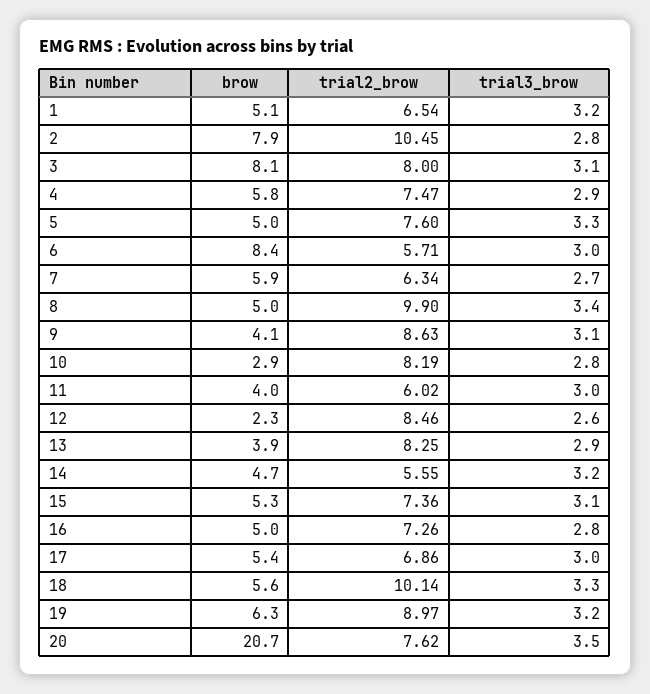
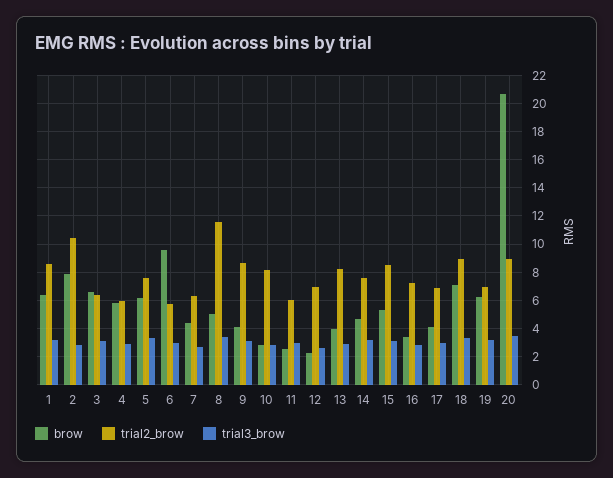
  {
    "brow": {
-     "1": 5.1,
+     "1": 6.5,
      "2": 7.9,
-     "3": 8.1,
+     "3": 6.5,
      "4": 5.8,
-     "5": 5,
+     "5": 6,
-     "6": 8.4,
+     "6": 9.5,
-     "7": 5.9,
+     "7": 4.5,
      "8": 5,
      "9": 4.1,
      "10": 2.9,
-     "11": 4,
+     "11": 2.5,
      "12": 2.3,
      "13": 3.9,
      "14": 4.7,
      "15": 5.3,
-     "16": 5,
+     "16": 3.5,
-     "17": 5.4,
+     "17": 4,
-     "18": 5.6,
+     "18": 7,
      "19": 6.3,
      "20": 20.7
    },
    "trial2_brow": {
-     "1": 6.54,
+     "1": 8.5,
      "2": 10.45,
-     "3": 8,
+     "3": 6.5,
-     "4": 7.47,
+     "4": 6,
      "5": 7.6,
      "6": 5.71,
      "7": 6.34,
-     "8": 9.9,
+     "8": 11.5,
      "9": 8.63,
      "10": 8.19,
      "11": 6.02,
-     "12": 8.46,
+     "12": 7,
      "13": 8.25,
-     "14": 5.55,
+     "14": 7.5,
-     "15": 7.36,
+     "15": 8.5,
      "16": 7.26,
      "17": 6.86,
-     "18": 10.14,
+     "18": 9,
-     "19": 8.97,
+     "19": 7,
-     "20": 7.62
+     "20": 9
    },
    "trial3_brow": {
      "1": 3.2,
      "2": 2.8,
      "3": 3.1,
      "4": 2.9,
      "5": 3.3,
      "6": 3,
      "7": 2.7,
      "8": 3.4,
      "9": 3.1,
      "10": 2.8,
      "11": 3,
      "12": 2.6,
      "13": 2.9,
      "14": 3.2,
      "15": 3.1,
      "16": 2.8,
      "17": 3,
      "18": 3.3,
      "19": 3.2,
      "20": 3.5
    }
  }

